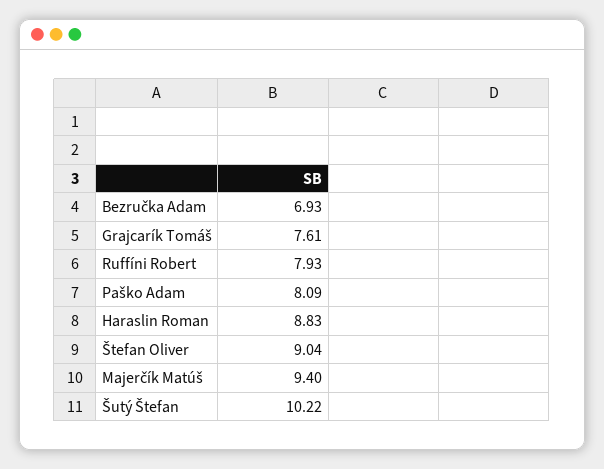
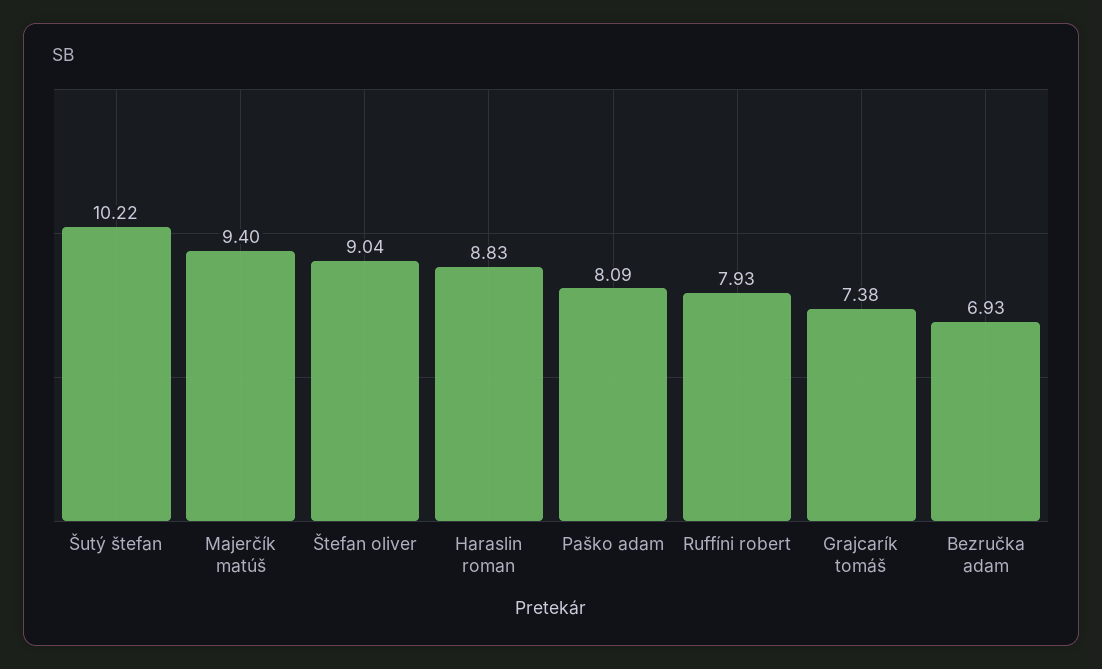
  {
    "Bezručka Adam": 6.93,
-   "Grajcarík Tomáš": 7.61,
+   "Grajcarík Tomáš": 7.38,
    "Ruffíni Robert": 7.93,
    "Paško Adam": 8.09,
    "Haraslin Roman": 8.83,
    "Štefan Oliver": 9.04,
    "Majerčík Matúš": 9.4,
    "Šutý Štefan": 10.22
  }

